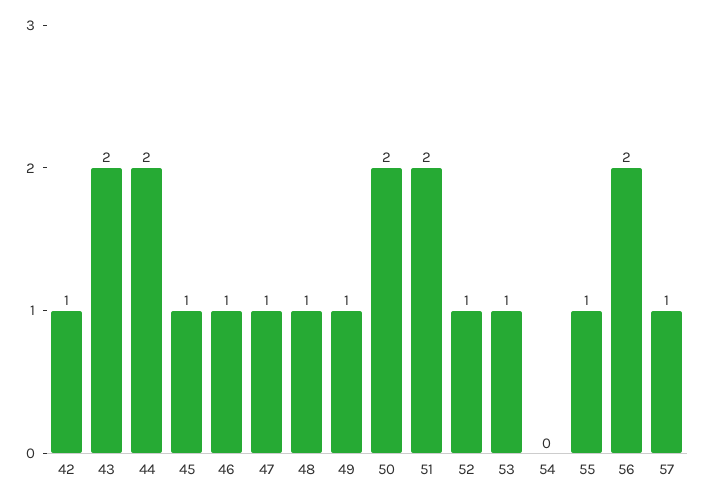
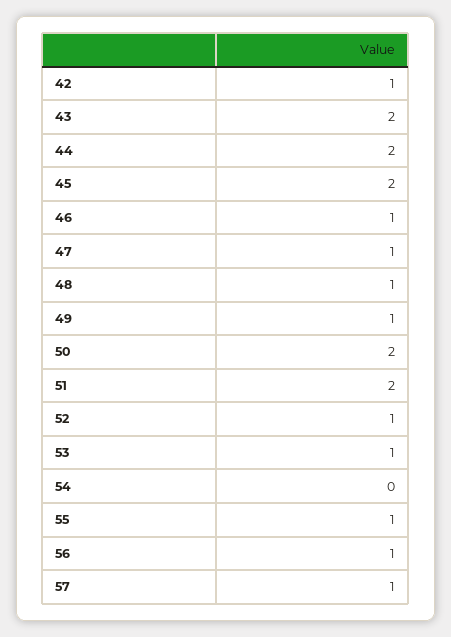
  {
    "42": 1,
    "43": 2,
    "44": 2,
-   "45": 1,
+   "45": 2,
    "46": 1,
    "47": 1,
    "48": 1,
    "49": 1,
    "50": 2,
    "51": 2,
    "52": 1,
    "53": 1,
    "54": 0,
    "55": 1,
-   "56": 2,
+   "56": 1,
    "57": 1
  }

